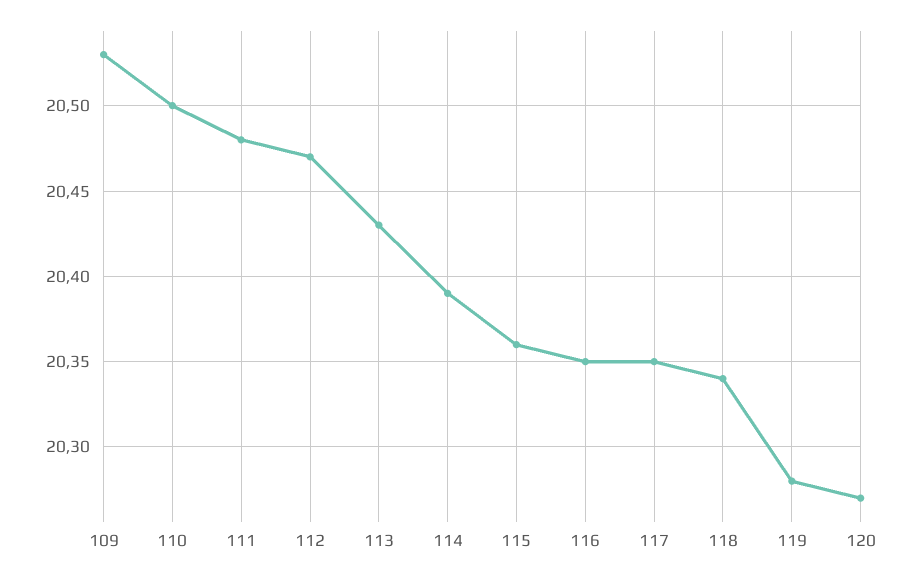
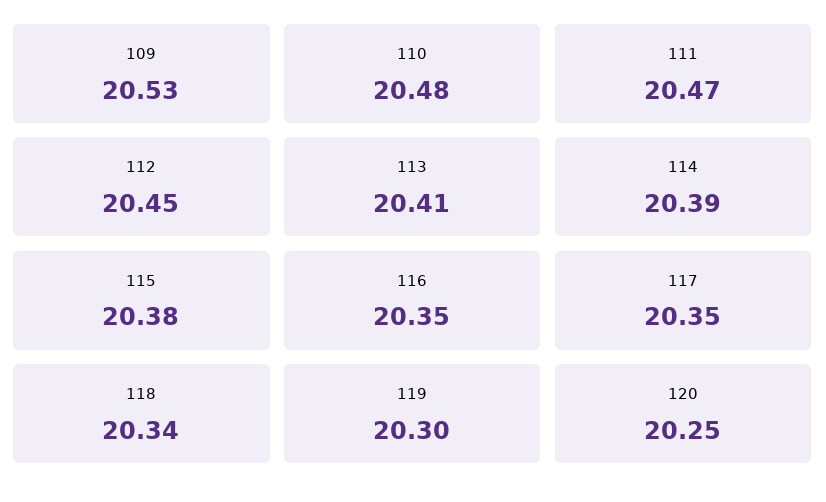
  {
    "109": 20.53,
-   "110": 20.5,
+   "110": 20.48,
-   "111": 20.48,
+   "111": 20.47,
-   "112": 20.47,
+   "112": 20.45,
-   "113": 20.43,
+   "113": 20.41,
    "114": 20.39,
-   "115": 20.36,
+   "115": 20.38,
    "116": 20.35,
    "117": 20.35,
    "118": 20.34,
-   "119": 20.28,
+   "119": 20.3,
-   "120": 20.27
+   "120": 20.25
  }

